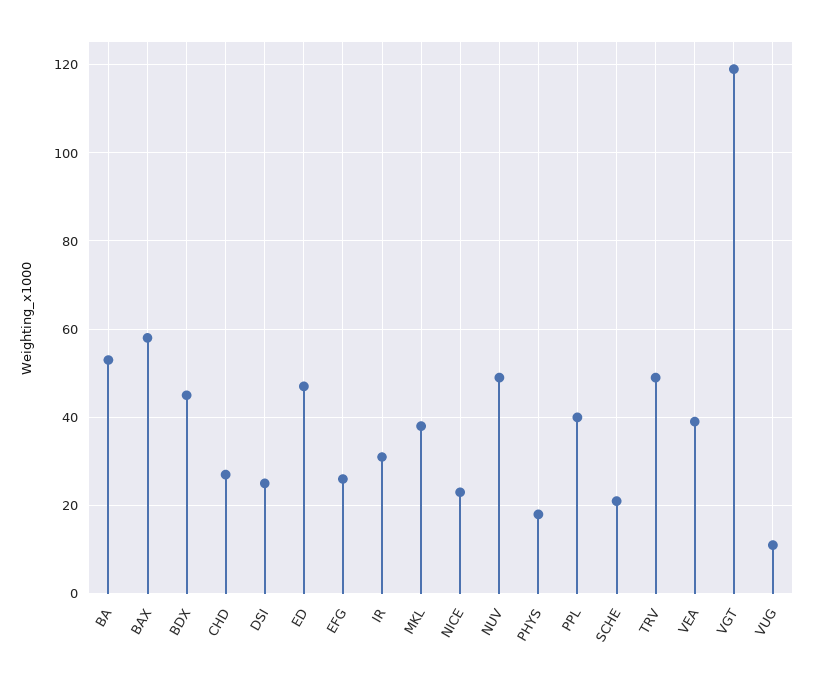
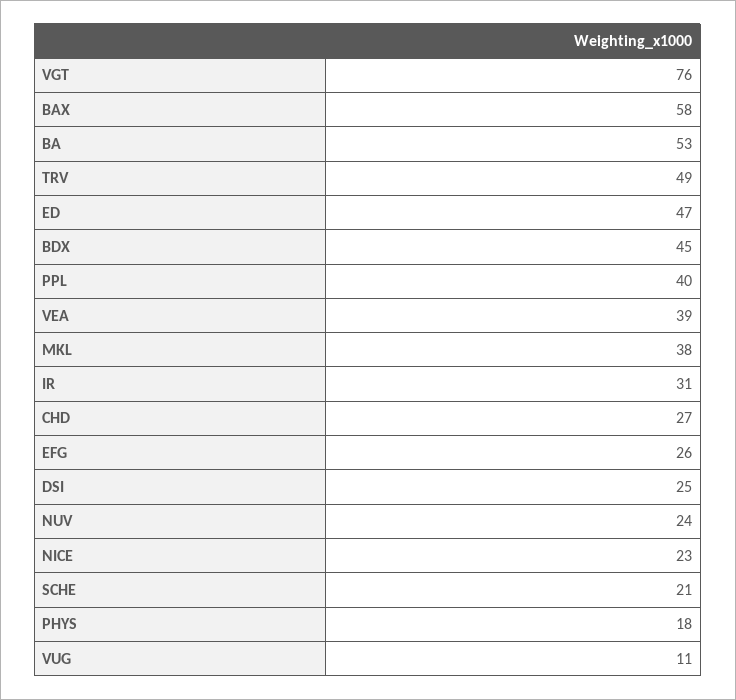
  {
    "BA": 53,
    "BAX": 58,
    "BDX": 45,
    "CHD": 27,
    "DSI": 25,
    "ED": 47,
    "EFG": 26,
    "IR": 31,
    "MKL": 38,
    "NICE": 23,
-   "NUV": 50,
+   "NUV": 24,
    "PHYS": 18,
    "PPL": 40,
    "SCHE": 21,
    "TRV": 49,
    "VEA": 39,
-   "VGT": 120,
+   "VGT": 76,
    "VUG": 11
  }

